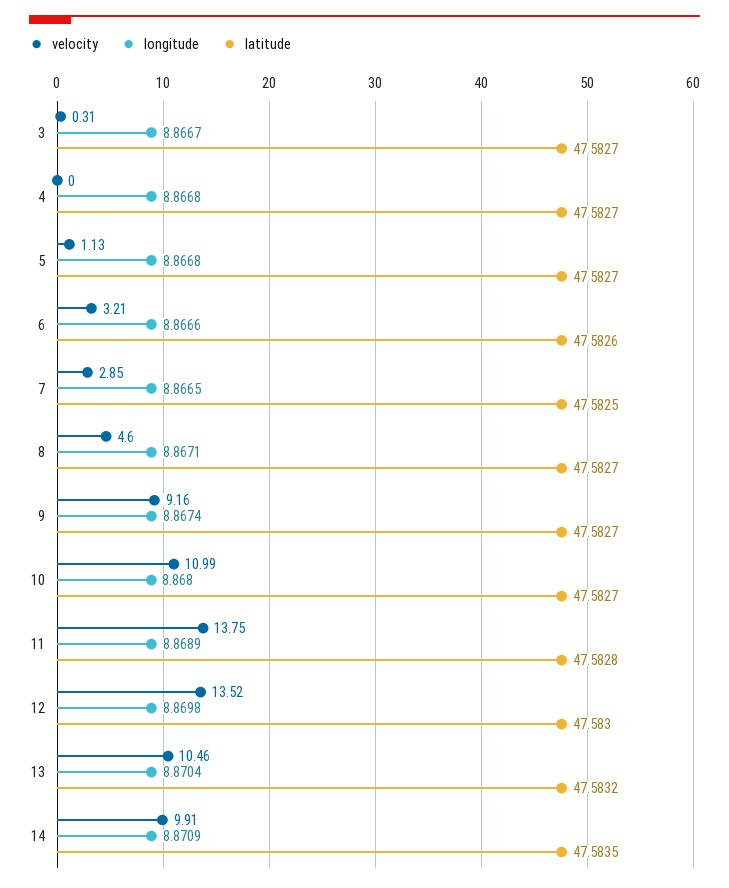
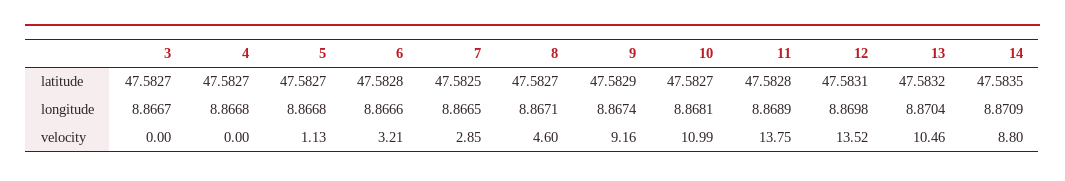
  {
    "velocity": {
-     "3": 0.31,
+     "3": 0,
      "4": 0,
      "5": 1.13,
      "6": 3.21,
      "7": 2.85,
      "8": 4.6,
      "9": 9.16,
      "10": 10.99,
      "11": 13.75,
      "12": 13.52,
      "13": 10.46,
-     "14": 9.91
+     "14": 8.8
    },
    "longitude": {
      "3": 8.8667,
      "4": 8.8668,
      "5": 8.8668,
      "6": 8.8666,
      "7": 8.8665,
      "8": 8.8671,
      "9": 8.8674,
-     "10": 8.868,
+     "10": 8.8681,
      "11": 8.8689,
      "12": 8.8698,
      "13": 8.8704,
      "14": 8.8709
    },
    "latitude": {
      "3": 47.5827,
      "4": 47.5827,
      "5": 47.5827,
-     "6": 47.5826,
+     "6": 47.5828,
      "7": 47.5825,
      "8": 47.5827,
-     "9": 47.5827,
+     "9": 47.5829,
      "10": 47.5827,
      "11": 47.5828,
-     "12": 47.583,
+     "12": 47.5831,
      "13": 47.5832,
      "14": 47.5835
    }
  }

